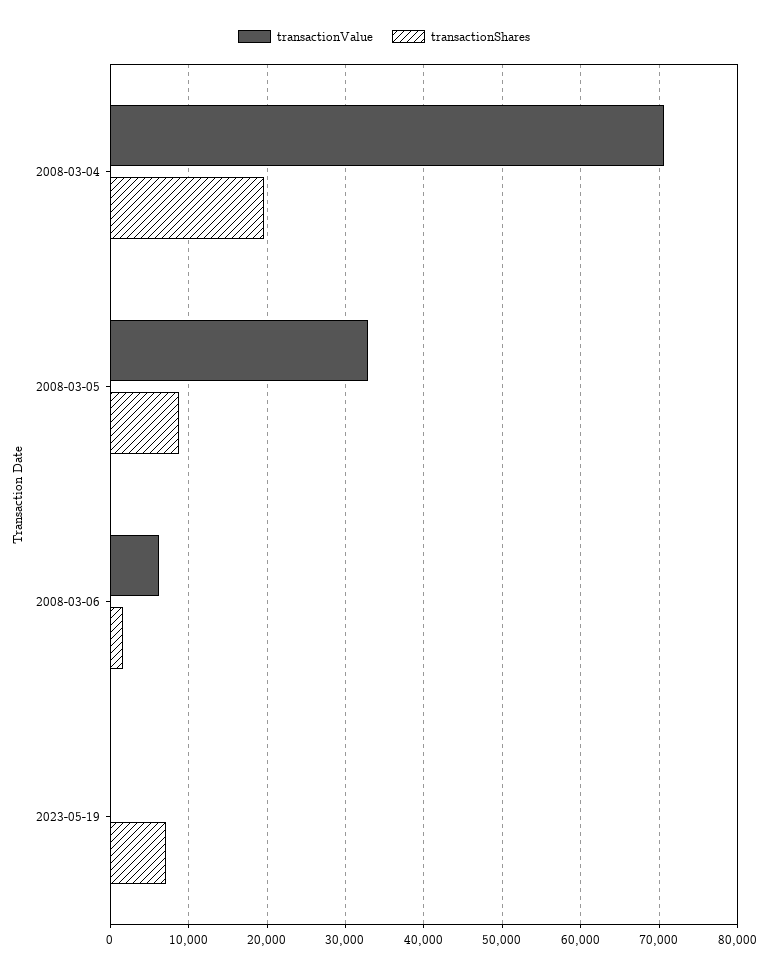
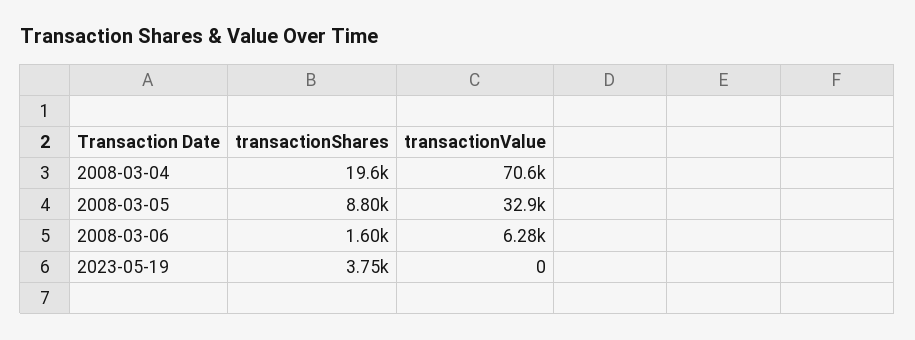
  {
    "transactionValue": {
      "2008-03-04": 70600,
      "2008-03-05": 32900,
      "2008-03-06": 6280,
      "2023-05-19": 0
    },
    "transactionShares": {
      "2008-03-04": 19600,
      "2008-03-05": 8800,
      "2008-03-06": 1600,
-     "2023-05-19": 7000
+     "2023-05-19": 3750
    }
  }

